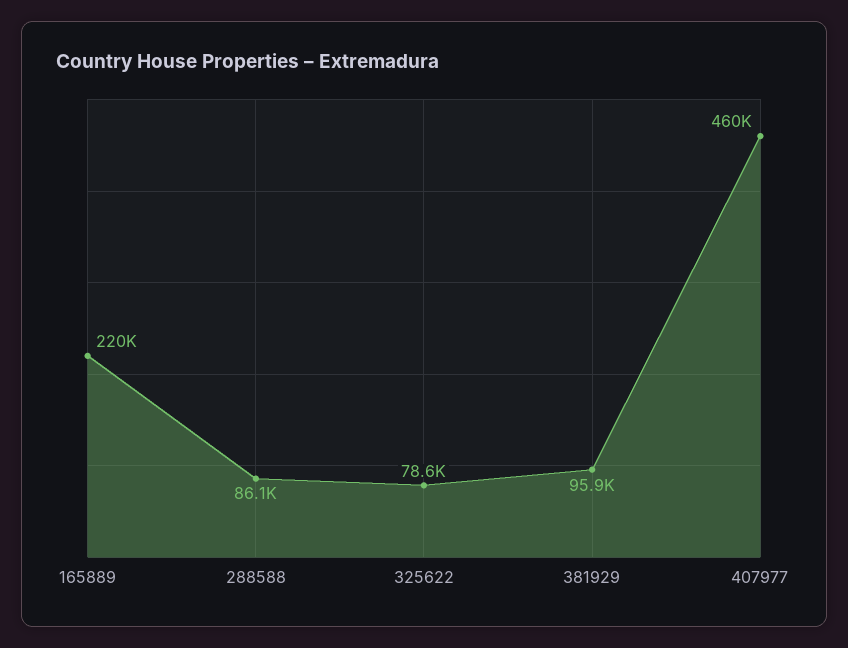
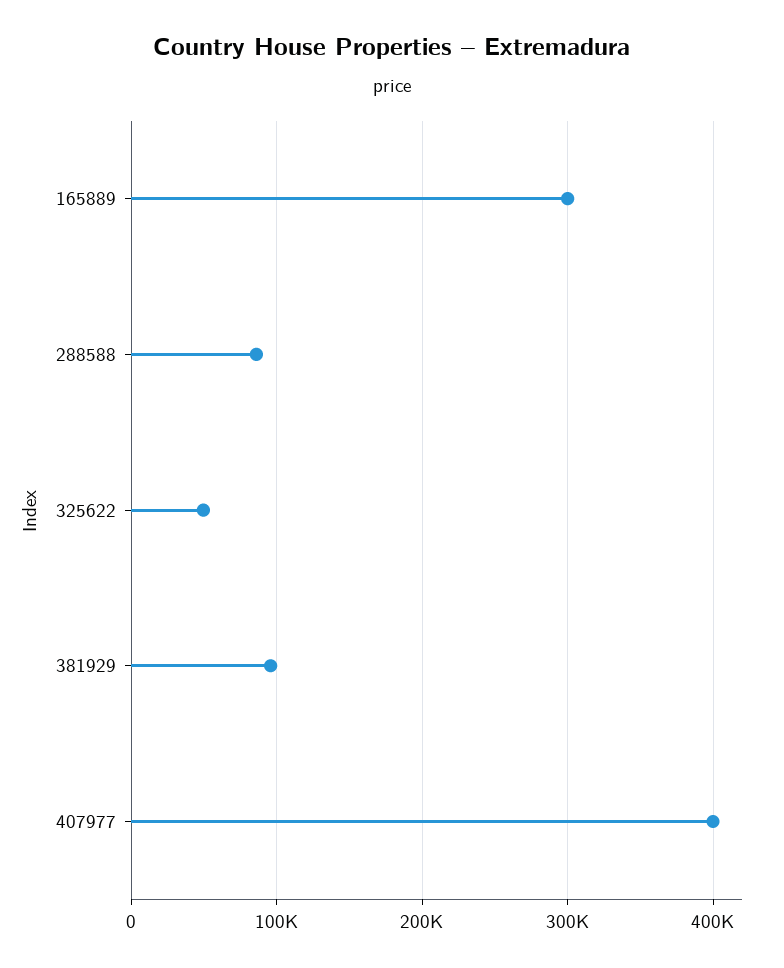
  {
-   "165889": 220000,
+   "165889": 300000,
    "288588": 86100,
-   "325622": 78600,
+   "325622": 50000,
    "381929": 95900,
-   "407977": 460000
+   "407977": 400000
  }

